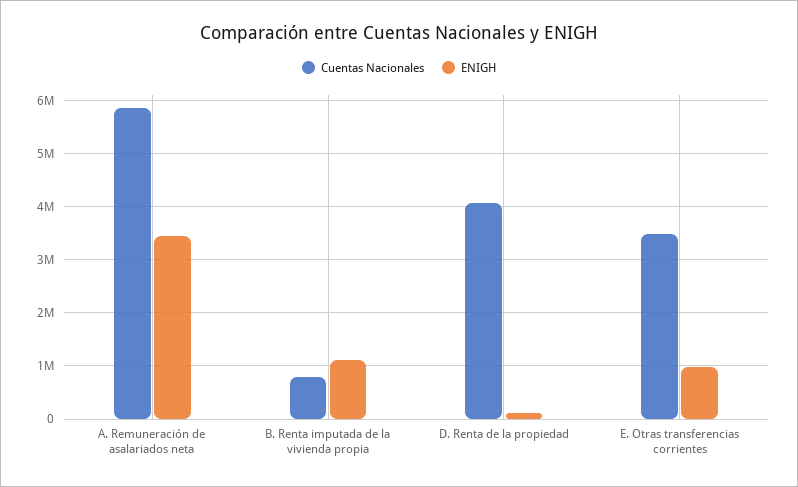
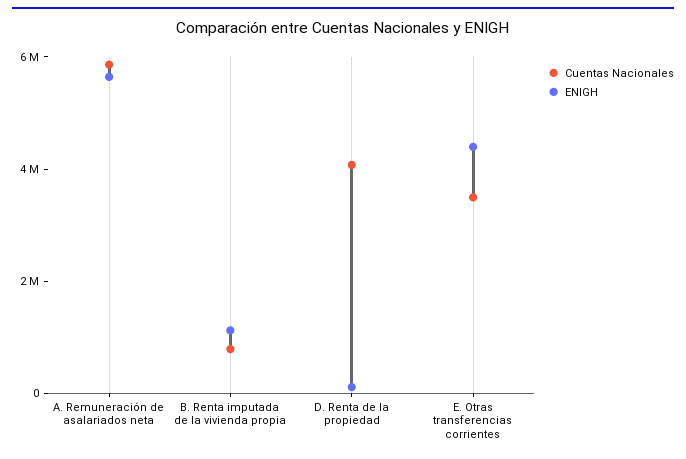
  {
    "Cuentas Nacionales": {
      "A. Remuneración de asalariados neta": 5800000,
      "B. Renta imputada de la vivienda propia": 800000,
      "D. Renta de la propiedad": 4000000,
      "E. Otras transferencias corrientes": 3400000
    },
    "ENIGH": {
-     "A. Remuneración de asalariados neta": 3400000,
+     "A. Remuneración de asalariados neta": 5500000,
      "B. Renta imputada de la vivienda propia": 1200000,
      "D. Renta de la propiedad": 200000,
-     "E. Otras transferencias corrientes": 1000000
+     "E. Otras transferencias corrientes": 4500000
    }
  }

